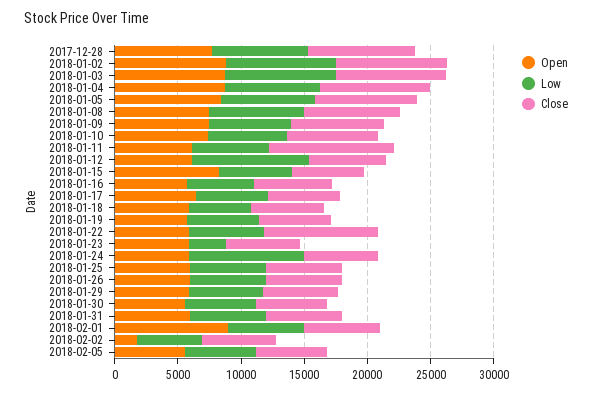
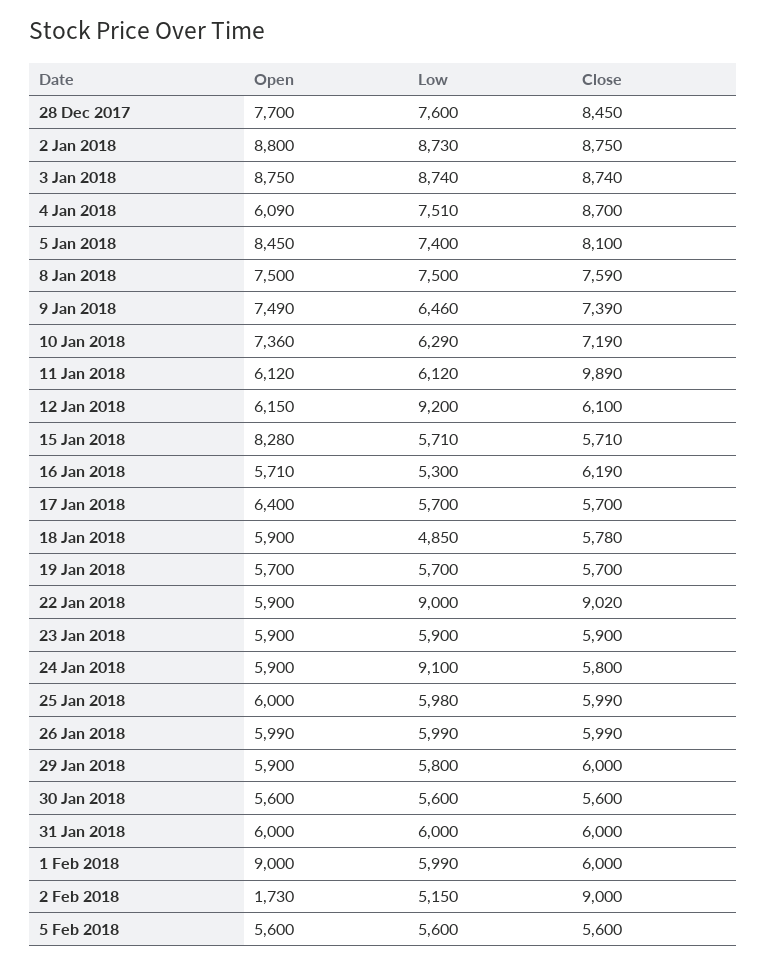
  {
    "Open": {
      "2017-12-28": 7700,
      "2018-01-02": 8800,
      "2018-01-03": 8750,
-     "2018-01-04": 9000,
+     "2018-01-04": 6090,
      "2018-01-05": 8450,
      "2018-01-08": 7500,
      "2018-01-09": 7490,
      "2018-01-10": 7360,
      "2018-01-11": 6120,
      "2018-01-12": 6150,
      "2018-01-15": 8280,
      "2018-01-16": 5710,
      "2018-01-17": 6400,
      "2018-01-18": 5900,
      "2018-01-19": 5700,
      "2018-01-22": 5900,
      "2018-01-23": 5900,
      "2018-01-24": 5900,
      "2018-01-25": 6000,
      "2018-01-26": 5990,
      "2018-01-29": 5900,
      "2018-01-30": 5600,
      "2018-01-31": 6000,
      "2018-02-01": 9000,
      "2018-02-02": 1730,
      "2018-02-05": 5600
    },
    "Low": {
      "2017-12-28": 7600,
      "2018-01-02": 8730,
      "2018-01-03": 8740,
      "2018-01-04": 7510,
      "2018-01-05": 7400,
      "2018-01-08": 7500,
      "2018-01-09": 6460,
      "2018-01-10": 6290,
      "2018-01-11": 6120,
      "2018-01-12": 9200,
      "2018-01-15": 5710,
      "2018-01-16": 5300,
      "2018-01-17": 5700,
      "2018-01-18": 4850,
      "2018-01-19": 5700,
-     "2018-01-22": 6000,
+     "2018-01-22": 9000,
-     "2018-01-23": 3000,
+     "2018-01-23": 5900,
      "2018-01-24": 9100,
      "2018-01-25": 5980,
      "2018-01-26": 5990,
      "2018-01-29": 5800,
      "2018-01-30": 5600,
      "2018-01-31": 6000,
      "2018-02-01": 5990,
      "2018-02-02": 5150,
      "2018-02-05": 5600
    },
    "Close": {
      "2017-12-28": 8450,
      "2018-01-02": 8750,
      "2018-01-03": 8740,
      "2018-01-04": 8700,
      "2018-01-05": 8100,
      "2018-01-08": 7590,
      "2018-01-09": 7390,
      "2018-01-10": 7190,
      "2018-01-11": 9890,
      "2018-01-12": 6100,
      "2018-01-15": 5710,
      "2018-01-16": 6190,
      "2018-01-17": 5700,
      "2018-01-18": 5780,
      "2018-01-19": 5700,
      "2018-01-22": 9020,
      "2018-01-23": 5900,
      "2018-01-24": 5800,
      "2018-01-25": 5990,
      "2018-01-26": 5990,
      "2018-01-29": 6000,
      "2018-01-30": 5600,
      "2018-01-31": 6000,
      "2018-02-01": 6000,
-     "2018-02-02": 6000,
+     "2018-02-02": 9000,
      "2018-02-05": 5600
    }
  }

